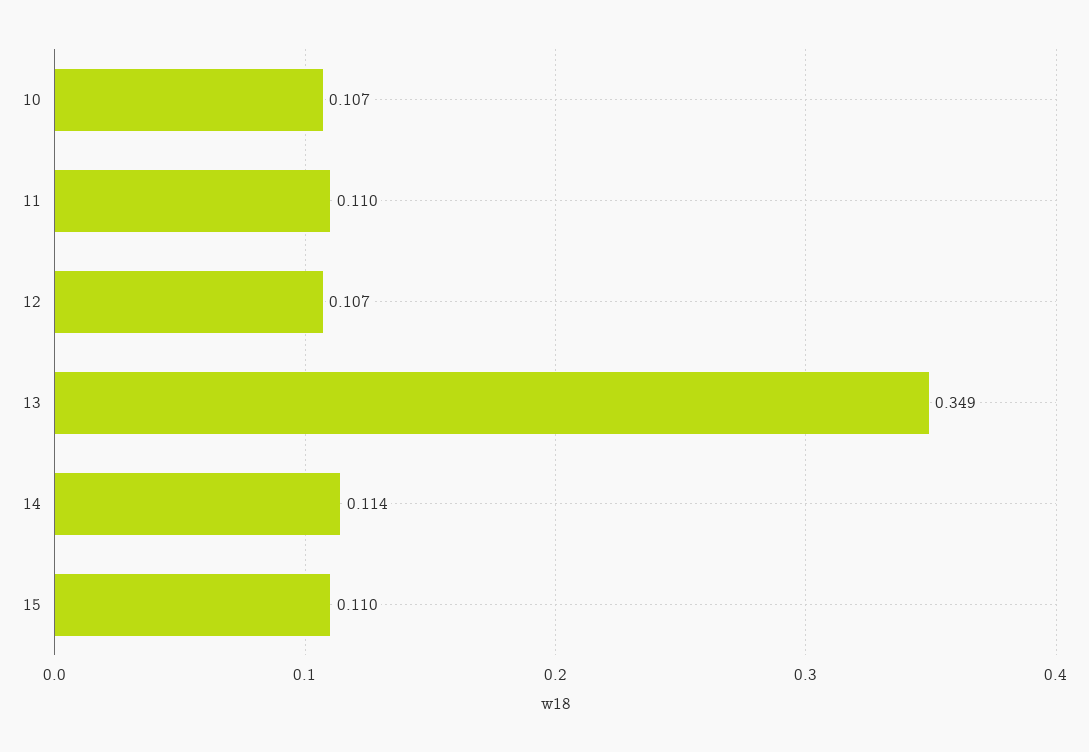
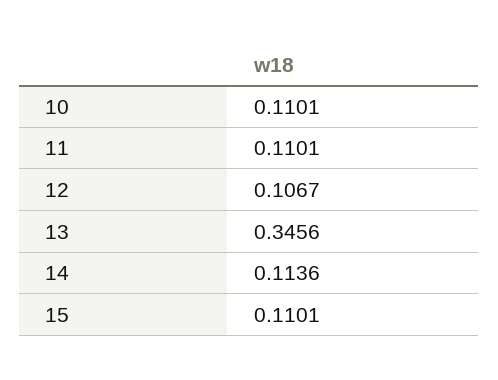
  {
-   "10": 0.107,
+   "10": 0.1101,
    "11": 0.1101,
    "12": 0.1067,
-   "13": 0.349,
+   "13": 0.3456,
    "14": 0.1136,
    "15": 0.1101
  }

